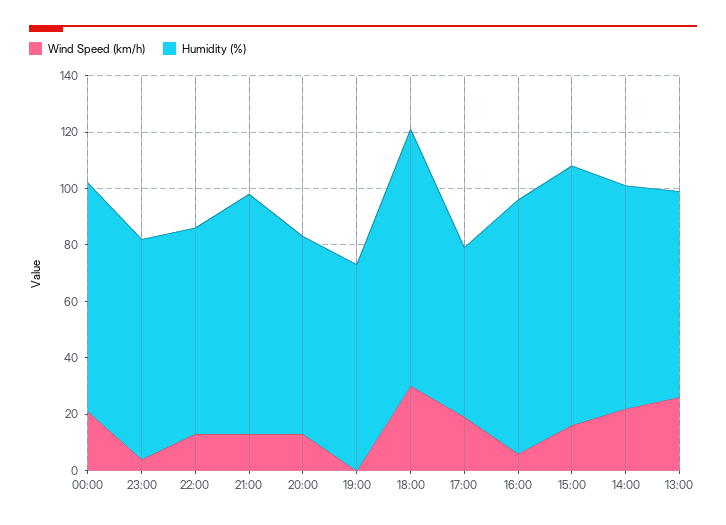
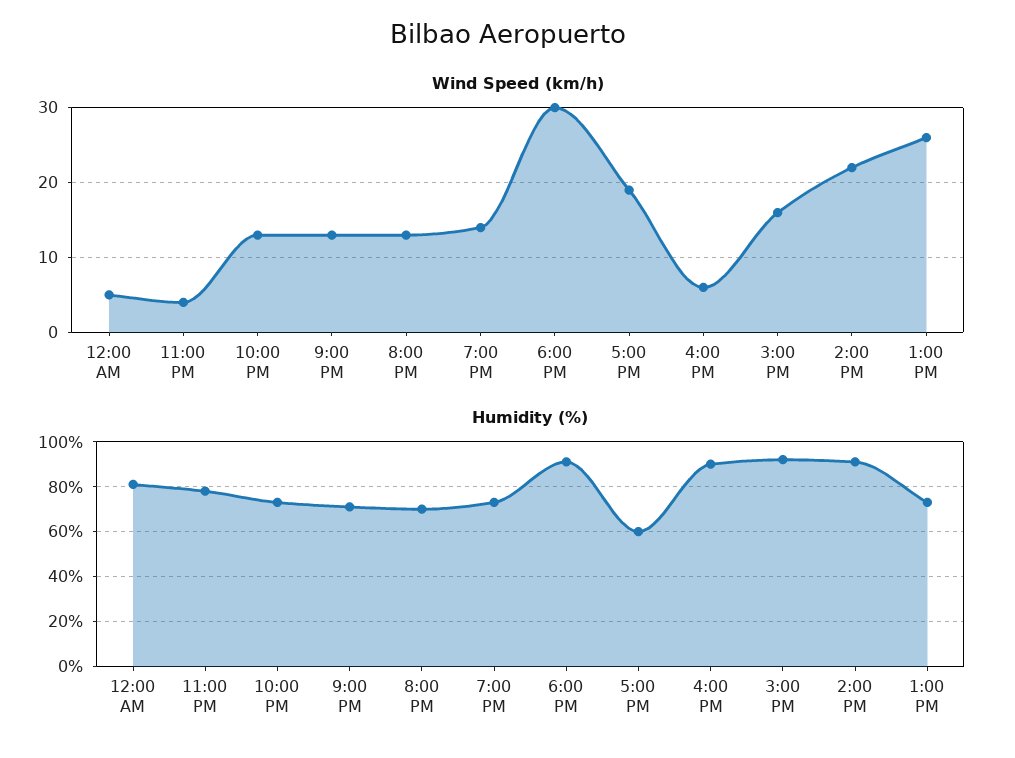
  {
    "Wind Speed (km/h)": {
-     "00:00": 20,
+     "00:00": 5,
      "23:00": 4,
      "22:00": 13,
      "21:00": 13,
      "20:00": 13,
-     "19:00": 0,
+     "19:00": 14,
      "18:00": 30,
      "17:00": 19,
      "16:00": 6,
      "15:00": 16,
      "14:00": 22,
      "13:00": 26
    },
    "Humidity (%)": {
      "00:00": 80,
      "23:00": 80,
      "22:00": 75,
-     "21:00": 85,
+     "21:00": 70,
      "20:00": 70,
      "19:00": 75,
      "18:00": 90,
      "17:00": 60,
      "16:00": 90,
      "15:00": 90,
-     "14:00": 80,
+     "14:00": 90,
      "13:00": 75
    }
  }

